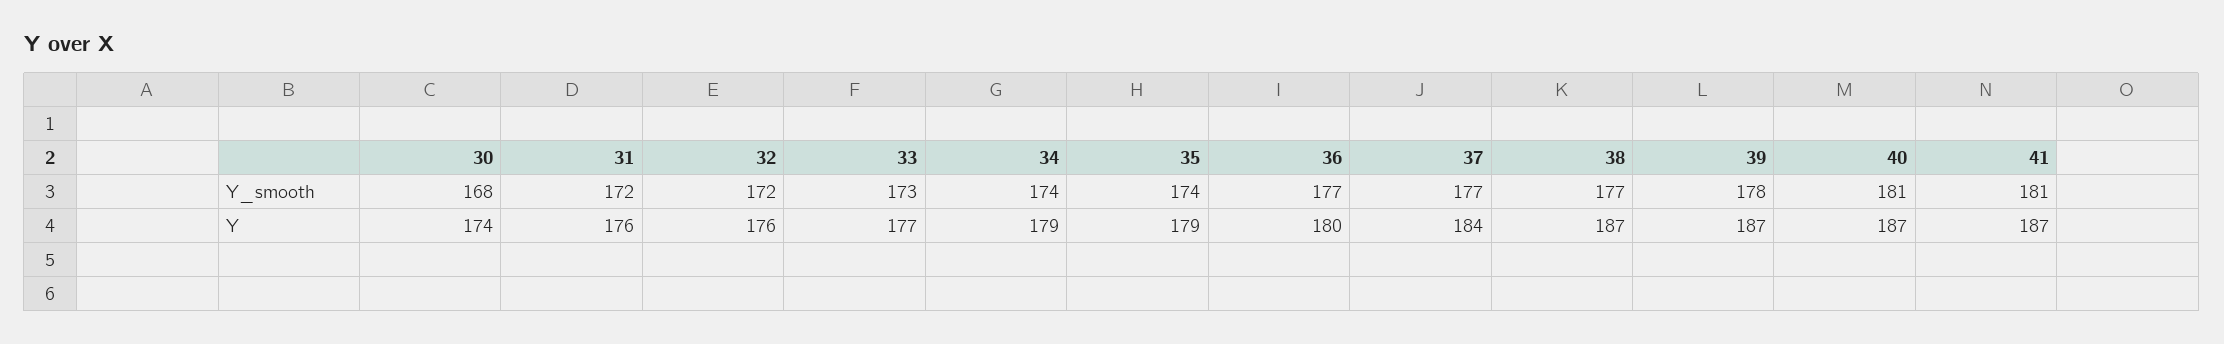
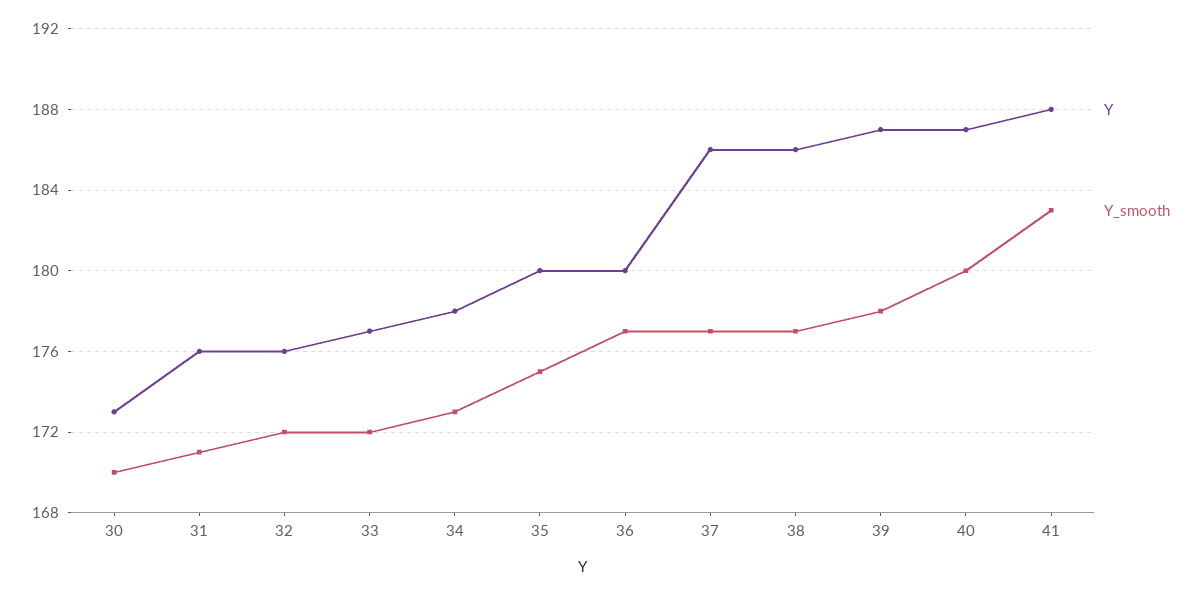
  {
    "Y_smooth": {
-     "30": 168,
+     "30": 170,
-     "31": 172,
+     "31": 171,
      "32": 172,
-     "33": 173,
+     "33": 172,
-     "34": 174,
+     "34": 173,
-     "35": 174,
+     "35": 175,
      "36": 177,
      "37": 177,
      "38": 177,
      "39": 178,
-     "40": 181,
+     "40": 180,
-     "41": 181
+     "41": 183
    },
    "Y": {
-     "30": 174,
+     "30": 173,
      "31": 176,
      "32": 176,
      "33": 177,
-     "34": 179,
+     "34": 178,
-     "35": 179,
+     "35": 180,
      "36": 180,
-     "37": 184,
+     "37": 186,
-     "38": 187,
+     "38": 186,
      "39": 187,
      "40": 187,
-     "41": 187
+     "41": 188
    }
  }

